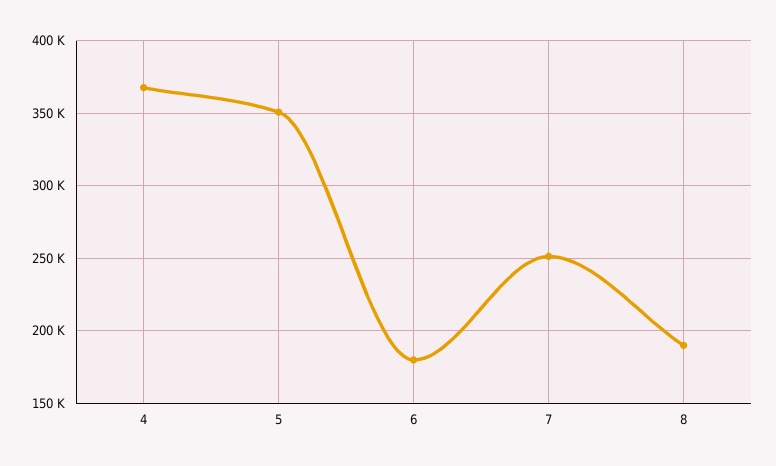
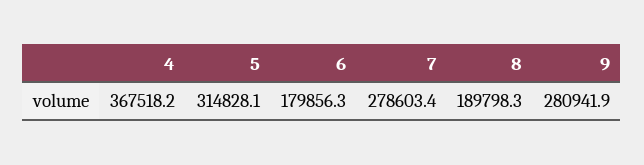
  {
    "4": 367518.2,
-   "5": 350000,
+   "5": 314828.1,
    "6": 179856.3,
-   "7": 250000,
+   "7": 278603.4,
-   "8": 189798.3
+   "8": 189798.3,
+   "9": 280941.9
  }

